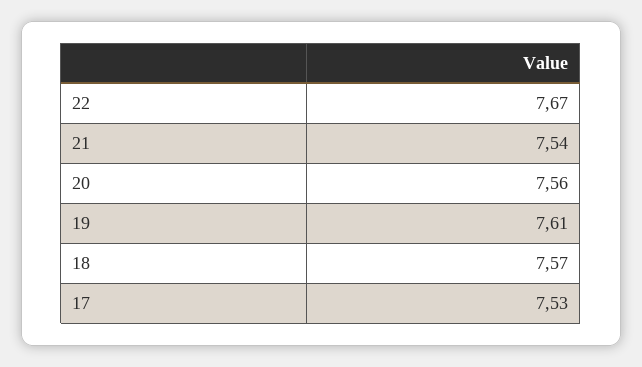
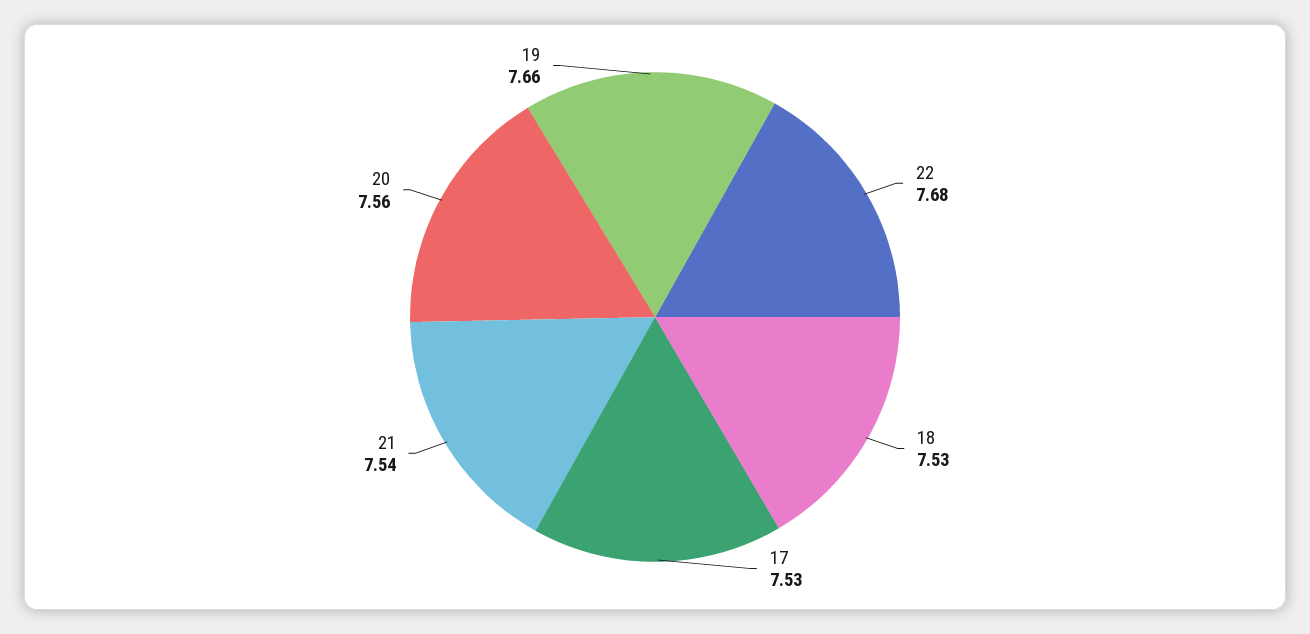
  {
-   "22": 7.67,
+   "22": 7.68,
    "21": 7.54,
    "20": 7.56,
-   "19": 7.61,
+   "19": 7.66,
-   "18": 7.57,
+   "18": 7.53,
    "17": 7.53
  }

